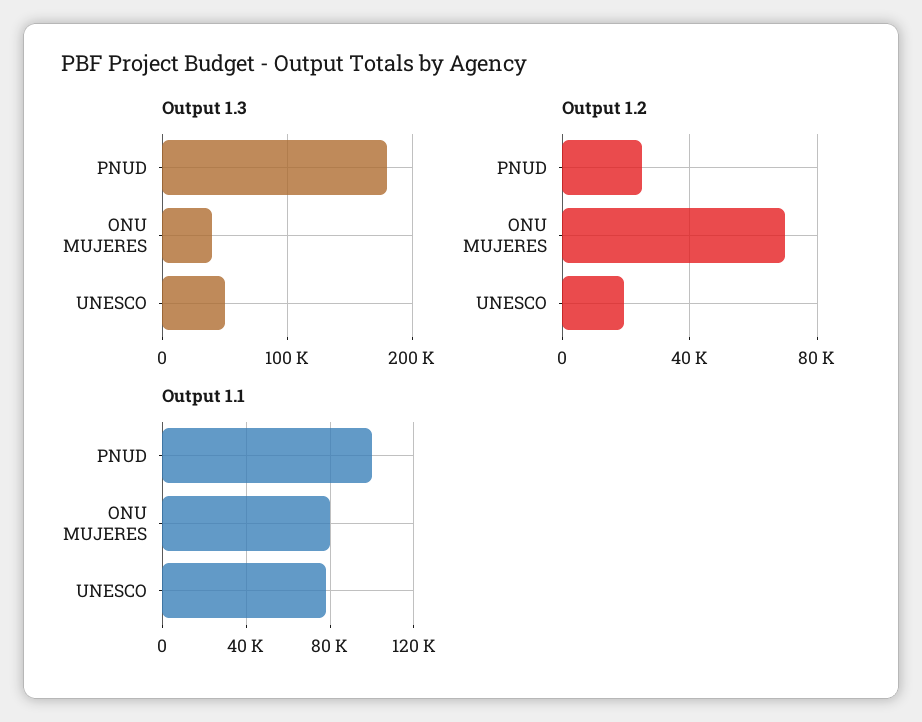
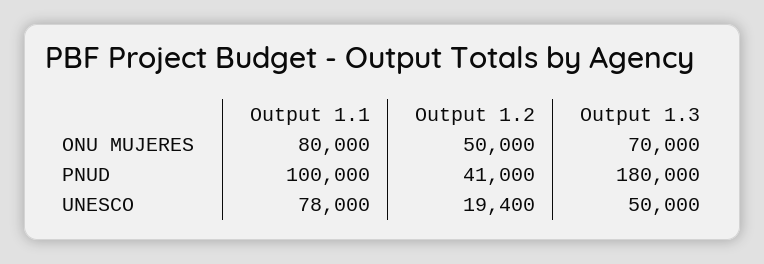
  {
    "Output 1.3": {
      "PNUD": 180000,
-     "ONU MUJERES": 40000,
+     "ONU MUJERES": 70000,
      "UNESCO": 50000
    },
    "Output 1.2": {
-     "PNUD": 25000,
+     "PNUD": 41000,
-     "ONU MUJERES": 70000,
+     "ONU MUJERES": 50000,
      "UNESCO": 19400
    },
    "Output 1.1": {
      "PNUD": 100000,
      "ONU MUJERES": 80000,
      "UNESCO": 78000
    }
  }

